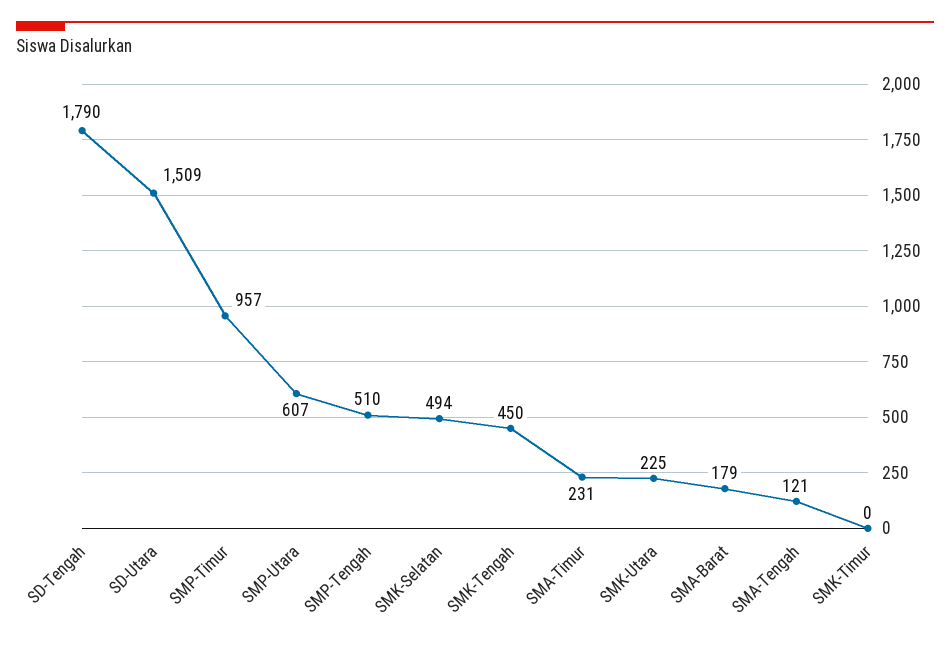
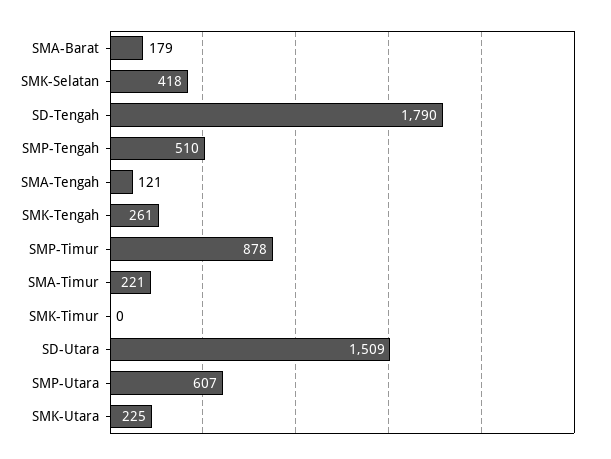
  {
    "SD-Tengah": 1790,
    "SD-Utara": 1509,
-   "SMP-Timur": 957,
+   "SMP-Timur": 878,
    "SMP-Utara": 607,
    "SMP-Tengah": 510,
-   "SMK-Selatan": 494,
+   "SMK-Selatan": 418,
-   "SMK-Tengah": 450,
+   "SMK-Tengah": 261,
-   "SMA-Timur": 231,
+   "SMA-Timur": 221,
    "SMK-Utara": 225,
    "SMA-Barat": 179,
    "SMA-Tengah": 121,
    "SMK-Timur": 0
  }

